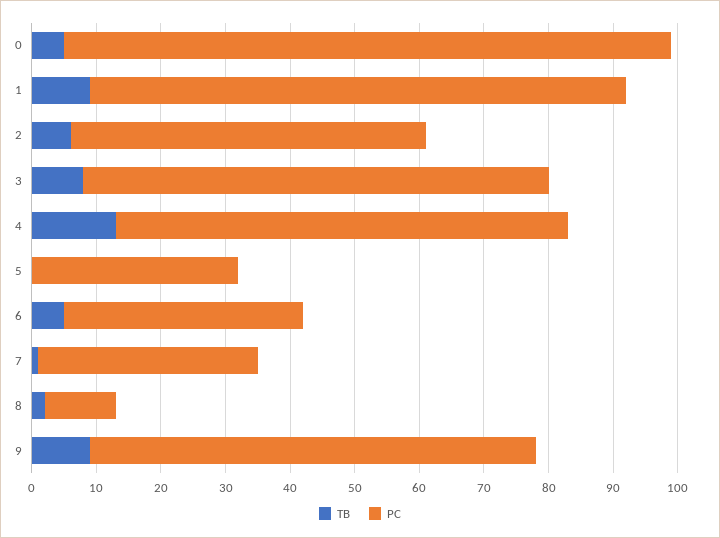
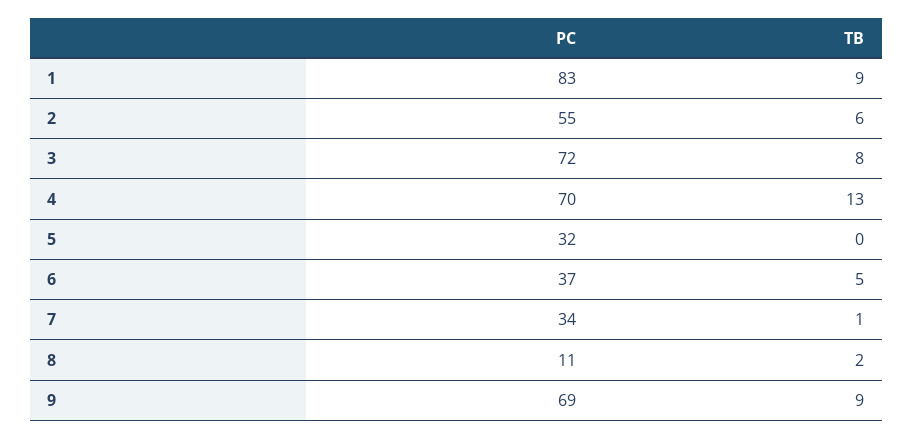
  {
    "TB": {
-     "0": 5,
      "1": 9,
      "2": 6,
      "3": 8,
      "4": 13,
      "5": 0,
      "6": 5,
      "7": 1,
      "8": 2,
      "9": 9
    },
    "PC": {
-     "0": 95,
      "1": 83,
      "2": 55,
      "3": 72,
      "4": 70,
      "5": 32,
      "6": 37,
      "7": 34,
      "8": 11,
      "9": 69
    }
  }

